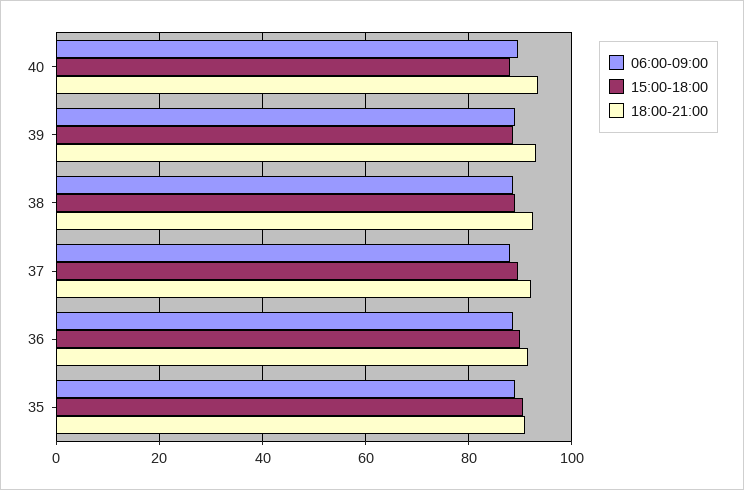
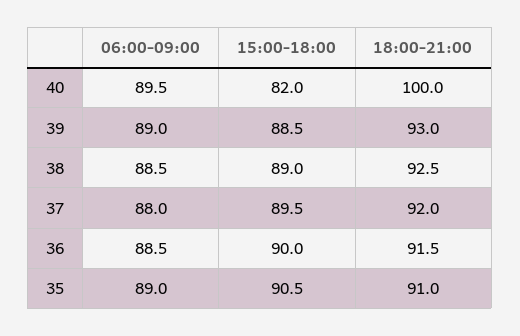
  {
    "06:00-09:00": {
      "40": 89.5,
      "39": 89,
      "38": 88.5,
      "37": 88,
      "36": 88.5,
      "35": 89
    },
    "15:00-18:00": {
-     "40": 88,
+     "40": 82,
      "39": 88.5,
      "38": 89,
      "37": 89.5,
      "36": 90,
      "35": 90.5
    },
    "18:00-21:00": {
-     "40": 94,
+     "40": 100,
      "39": 93,
      "38": 92.5,
      "37": 92,
      "36": 91.5,
      "35": 91
    }
  }

